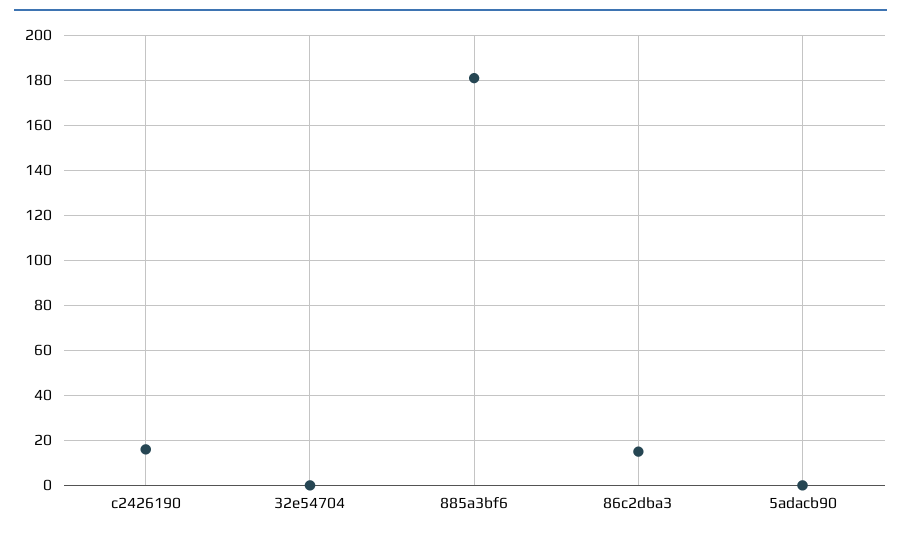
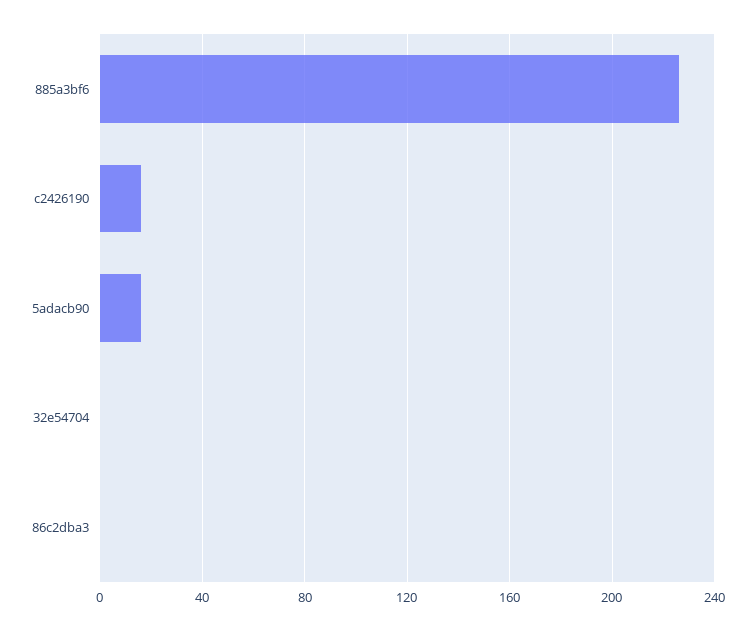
  {
    "c2426190": 15,
    "32e54704": 0,
-   "885a3bf6": 180,
+   "885a3bf6": 225,
-   "86c2dba3": 15,
+   "86c2dba3": 0,
-   "5adacb90": 0
+   "5adacb90": 15
  }

